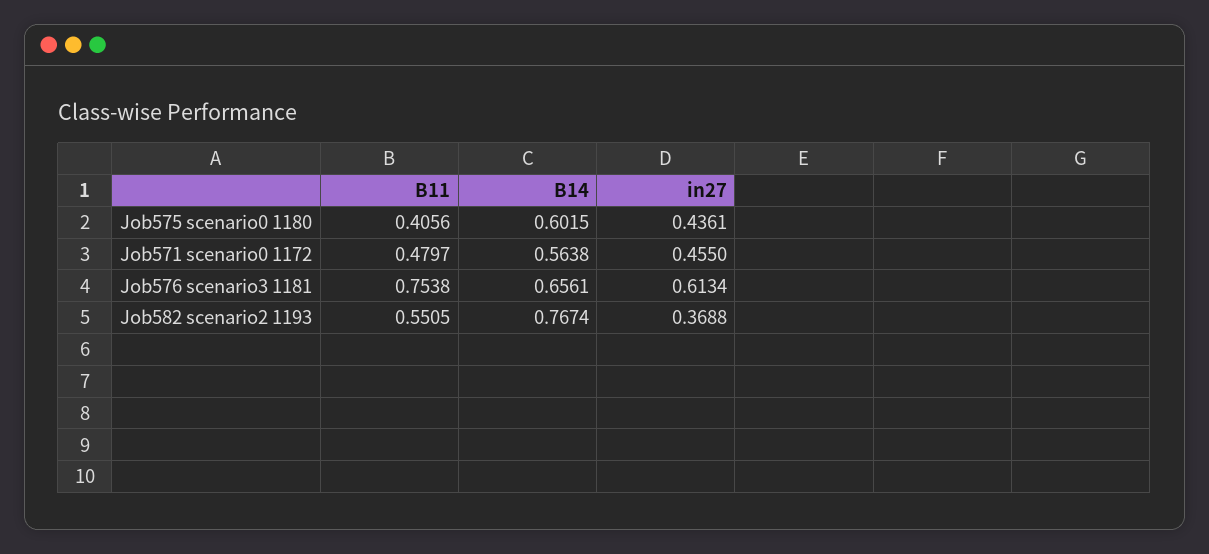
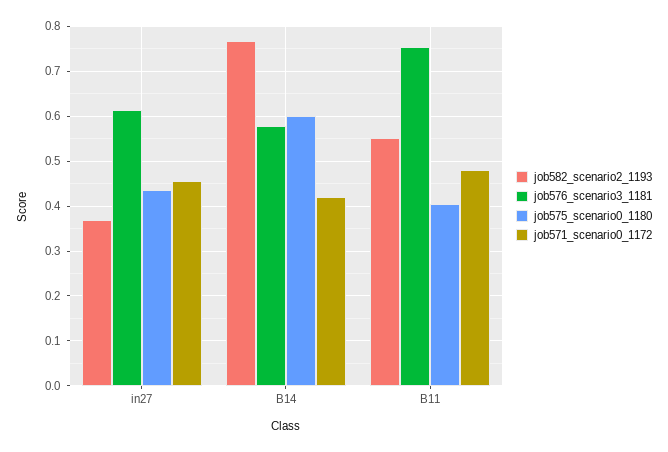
  {
    "Job575 scenario0 1180": {
      "B11": 0.4056,
      "B14": 0.6015,
      "in27": 0.4361
    },
    "Job571 scenario0 1172": {
      "B11": 0.4797,
-     "B14": 0.5638,
+     "B14": 0.42,
      "in27": 0.455
    },
    "Job576 scenario3 1181": {
      "B11": 0.7538,
-     "B14": 0.6561,
+     "B14": 0.58,
      "in27": 0.6134
    },
    "Job582 scenario2 1193": {
      "B11": 0.5505,
      "B14": 0.7674,
      "in27": 0.3688
    }
  }

